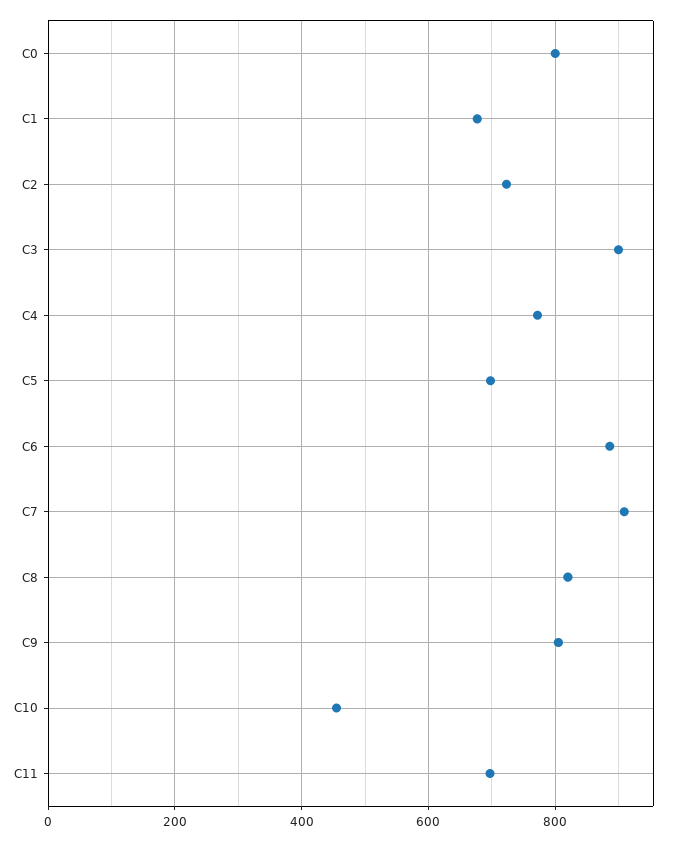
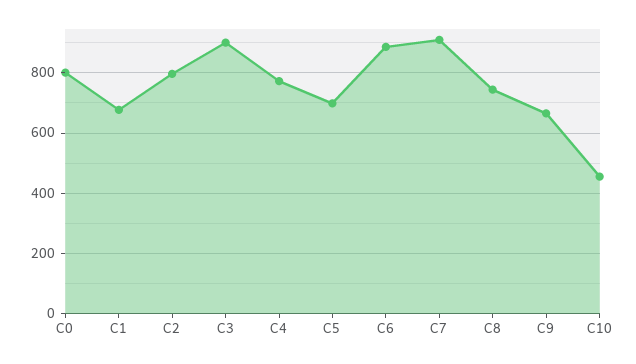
  {
    "C0": 800,
    "C1": 680,
-   "C2": 720,
+   "C2": 800,
    "C3": 900,
    "C4": 780,
    "C5": 700,
    "C6": 880,
    "C7": 900,
-   "C8": 820,
+   "C8": 740,
-   "C9": 800,
+   "C9": 660,
-   "C10": 460,
+   "C10": 460
-   "C11": 700
  }

